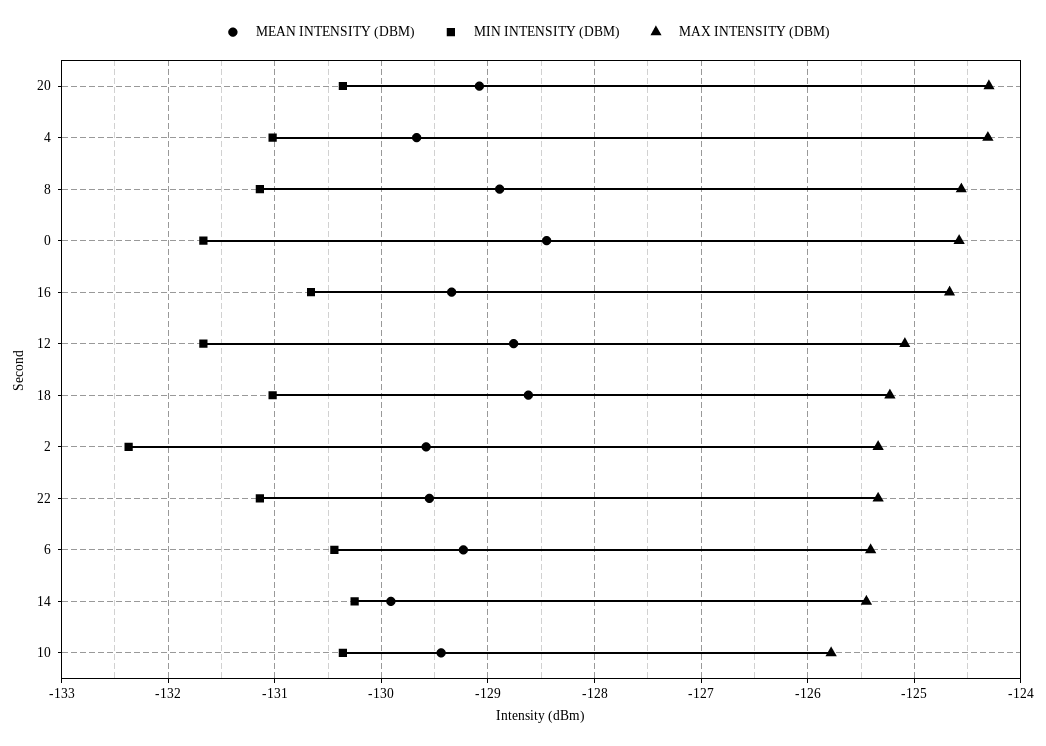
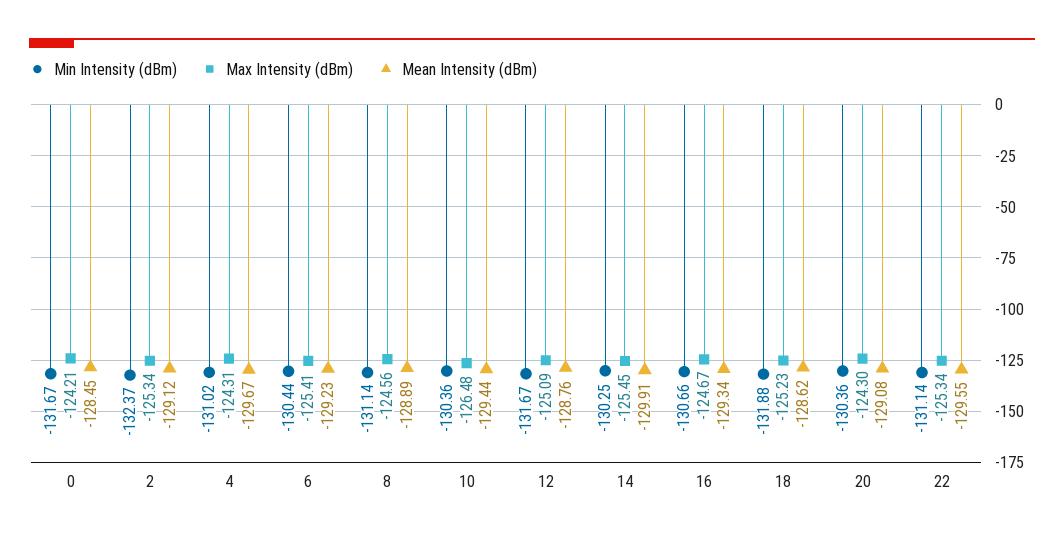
  {
    "MEAN INTENSITY (DBM)": {
      "20": -129.08,
      "4": -129.67,
      "8": -128.89,
      "0": -128.45,
      "16": -129.34,
      "12": -128.76,
      "18": -128.62,
-     "2": -129.6,
+     "2": -129.12,
      "22": -129.55,
      "6": -129.23,
      "14": -129.91,
      "10": -129.44
    },
    "MIN INTENSITY (DBM)": {
      "20": -130.36,
      "4": -131.02,
      "8": -131.14,
      "0": -131.67,
      "16": -130.66,
      "12": -131.67,
-     "18": -131,
+     "18": -131.88,
      "2": -132.37,
      "22": -131.14,
      "6": -130.44,
      "14": -130.25,
      "10": -130.36
    },
    "MAX INTENSITY (DBM)": {
      "20": -124.3,
      "4": -124.31,
      "8": -124.56,
-     "0": -124.6,
+     "0": -124.21,
      "16": -124.67,
      "12": -125.09,
      "18": -125.23,
      "2": -125.34,
      "22": -125.34,
      "6": -125.41,
      "14": -125.45,
-     "10": -125.8
+     "10": -126.48
    }
  }

